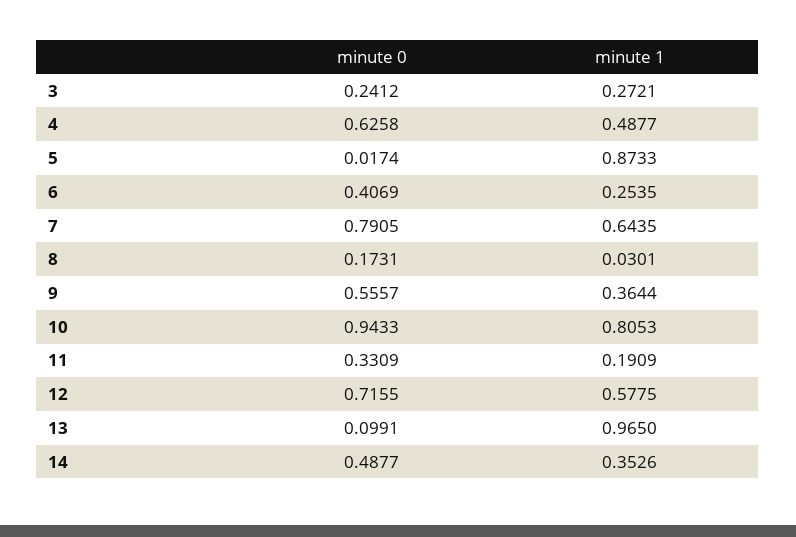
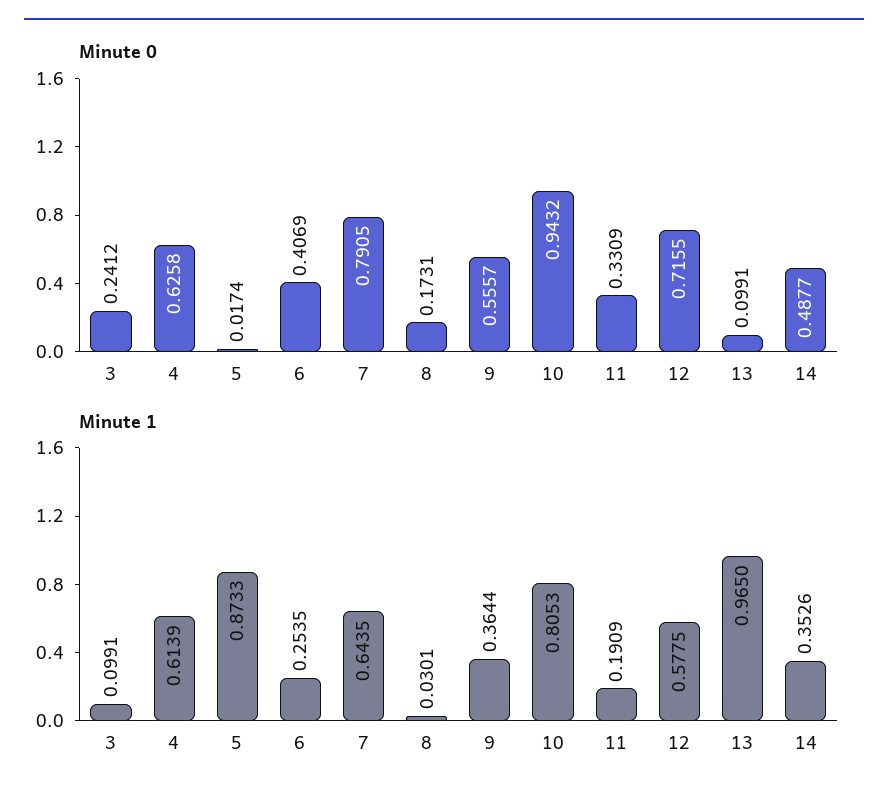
  {
    "minute 0": {
      "3": 0.2412,
      "4": 0.6258,
      "5": 0.0174,
      "6": 0.4069,
      "7": 0.7905,
      "8": 0.1731,
      "9": 0.5557,
-     "10": 0.9433,
+     "10": 0.9432,
      "11": 0.3309,
      "12": 0.7155,
      "13": 0.0991,
      "14": 0.4877
    },
    "minute 1": {
-     "3": 0.2721,
+     "3": 0.0991,
-     "4": 0.4877,
+     "4": 0.6139,
      "5": 0.8733,
      "6": 0.2535,
      "7": 0.6435,
      "8": 0.0301,
      "9": 0.3644,
      "10": 0.8053,
      "11": 0.1909,
      "12": 0.5775,
      "13": 0.965,
      "14": 0.3526
    }
  }

